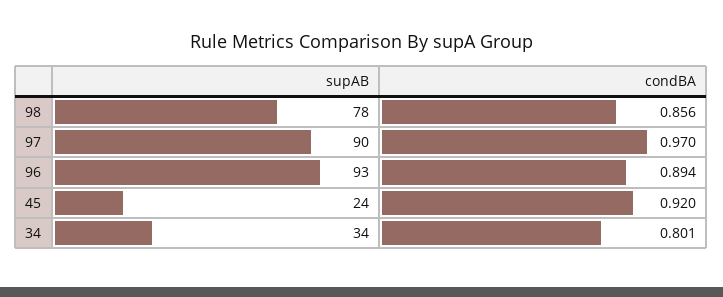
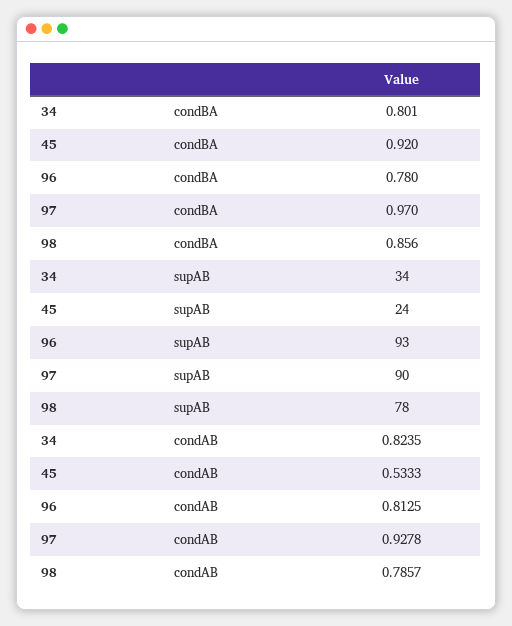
  {
    "supAB": {
      "98": 78,
      "97": 90,
      "96": 93,
      "45": 24,
      "34": 34
    },
    "condBA": {
      "98": 0.856,
      "97": 0.97,
-     "96": 0.894,
+     "96": 0.78,
      "45": 0.92,
      "34": 0.801
-   }
+   },
+   "condAB": {
+     "34": 0.8235,
+     "45": 0.5333,
+     "96": 0.8125,
+     "97": 0.9278,
+     "98": 0.7857
+   }
  }

